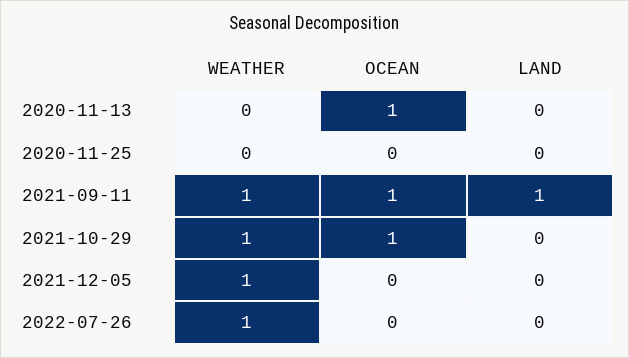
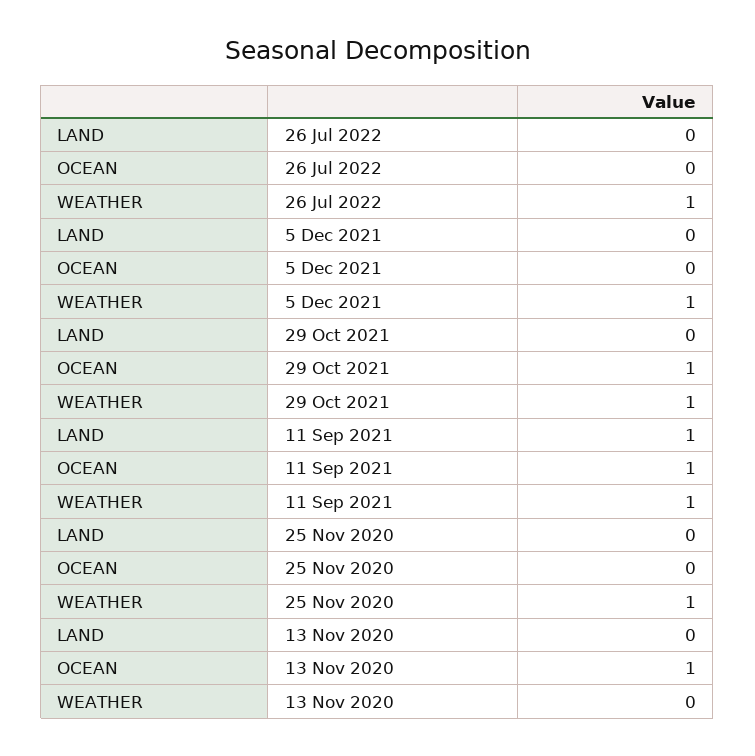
  {
    "WEATHER": {
      "2020-11-13": 0,
-     "2020-11-25": 0,
+     "2020-11-25": 1,
      "2021-09-11": 1,
      "2021-10-29": 1,
      "2021-12-05": 1,
      "2022-07-26": 1
    },
    "OCEAN": {
      "2020-11-13": 1,
      "2020-11-25": 0,
      "2021-09-11": 1,
      "2021-10-29": 1,
      "2021-12-05": 0,
      "2022-07-26": 0
    },
    "LAND": {
      "2020-11-13": 0,
      "2020-11-25": 0,
      "2021-09-11": 1,
      "2021-10-29": 0,
      "2021-12-05": 0,
      "2022-07-26": 0
    }
  }

